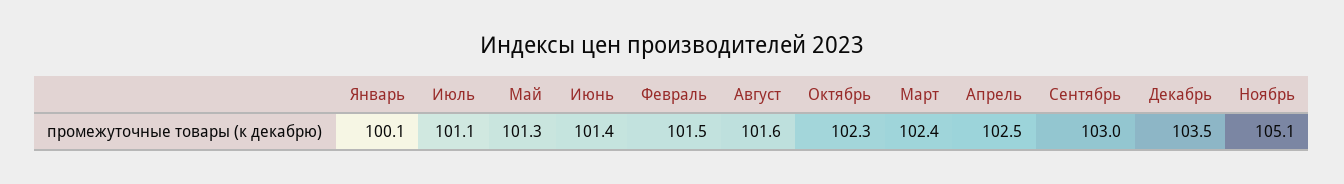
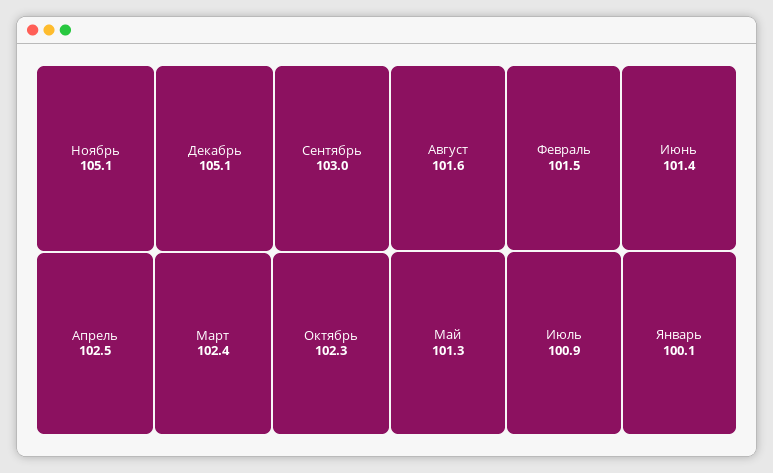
  {
    "Январь": 100.1,
-   "Июль": 101.1,
+   "Июль": 100.9,
    "Май": 101.3,
    "Июнь": 101.4,
    "Февраль": 101.5,
    "Август": 101.6,
    "Октябрь": 102.3,
    "Март": 102.4,
    "Апрель": 102.5,
    "Сентябрь": 103,
-   "Декабрь": 103.5,
+   "Декабрь": 105.1,
    "Ноябрь": 105.1
  }

